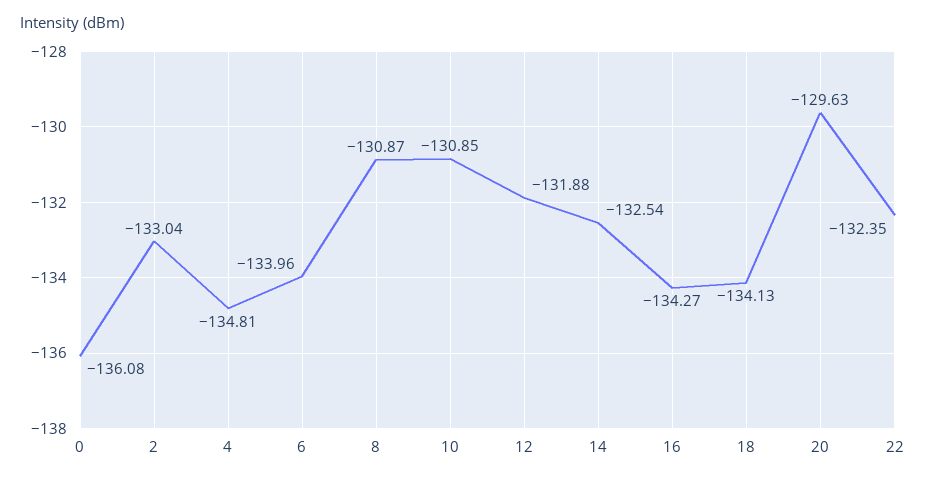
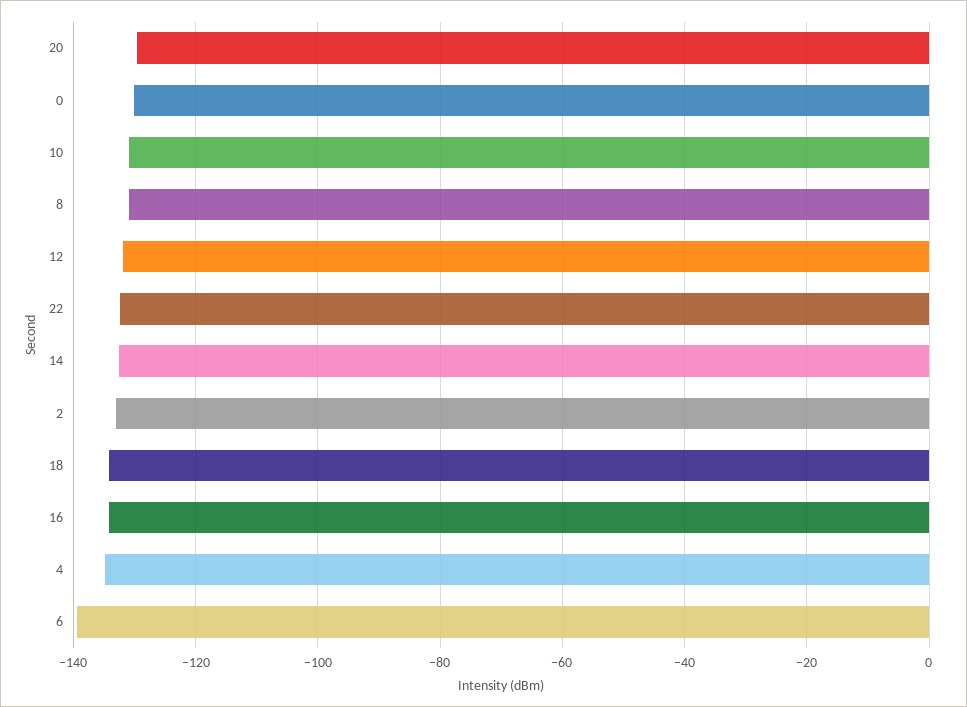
  {
-   "0": -136.08,
+   "0": -130,
    "2": -133.04,
    "4": -134.81,
-   "6": -133.96,
+   "6": -140,
    "8": -130.87,
    "10": -130.85,
    "12": -131.88,
    "14": -132.54,
    "16": -134.27,
    "18": -134.13,
    "20": -129.63,
    "22": -132.35
  }

